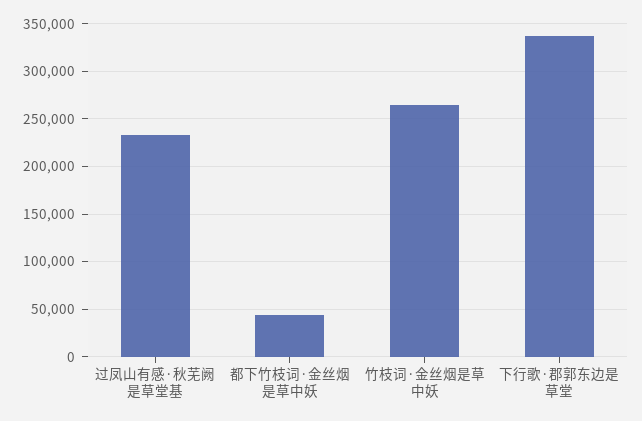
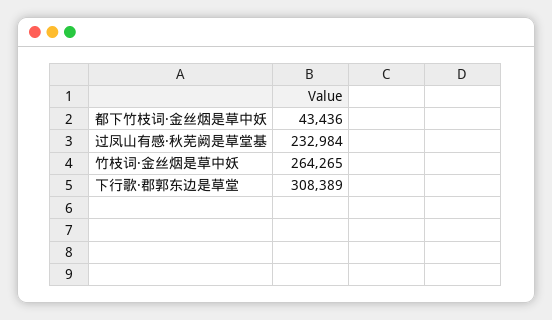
  {
    "过凤山有感·秋芜阙是草堂基": 232984,
    "都下竹枝词·金丝烟是草中妖": 43436,
    "竹枝词·金丝烟是草中妖": 264265,
-   "下行歌·郡郭东边是草堂": 340000
+   "下行歌·郡郭东边是草堂": 308389
  }

